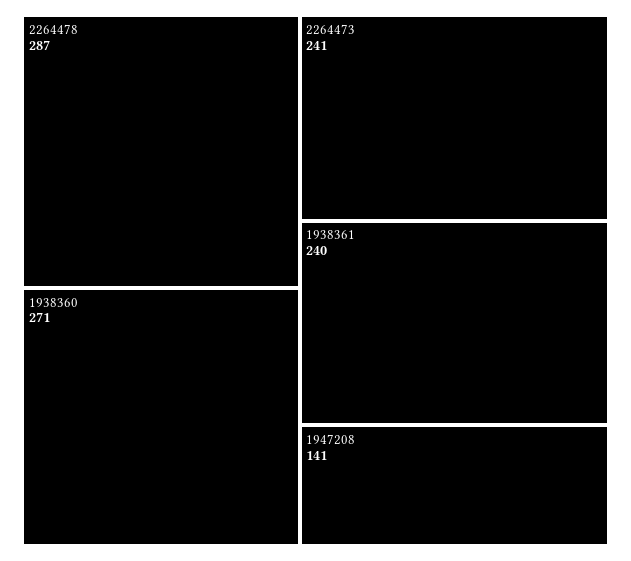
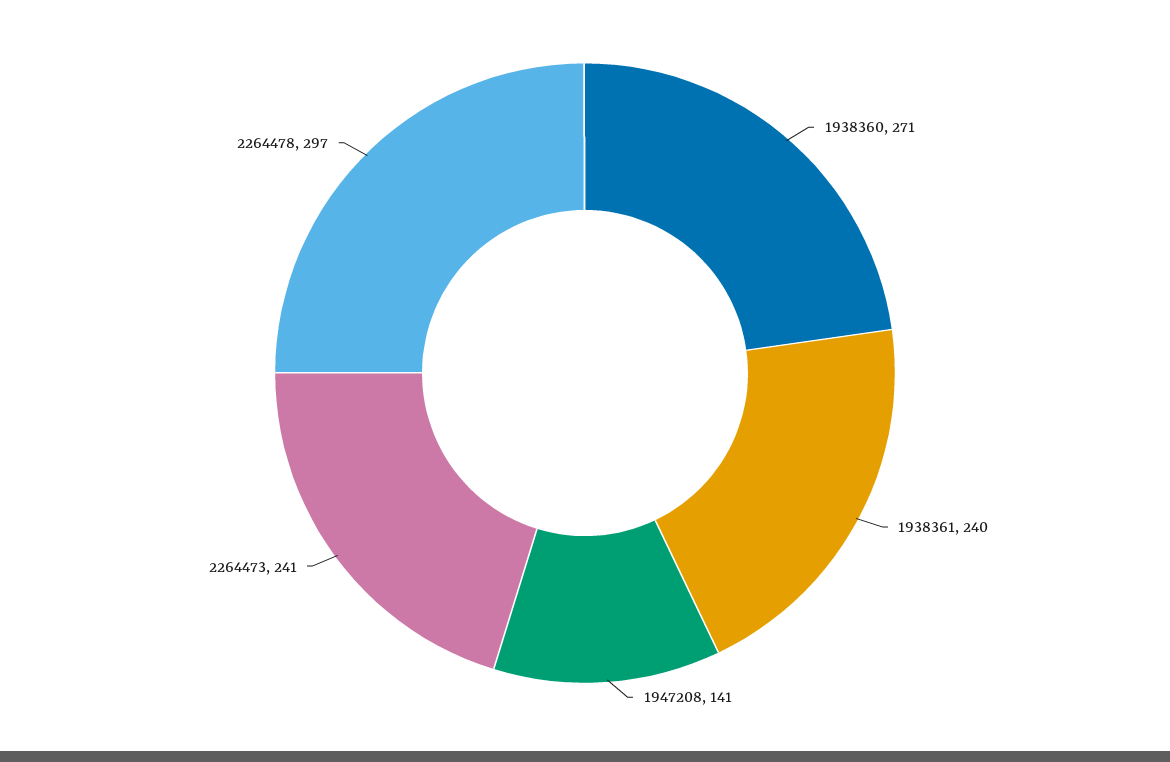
  {
-   "2264478": 287,
+   "2264478": 297,
    "1938360": 271,
    "2264473": 241,
    "1938361": 240,
    "1947208": 141
  }

